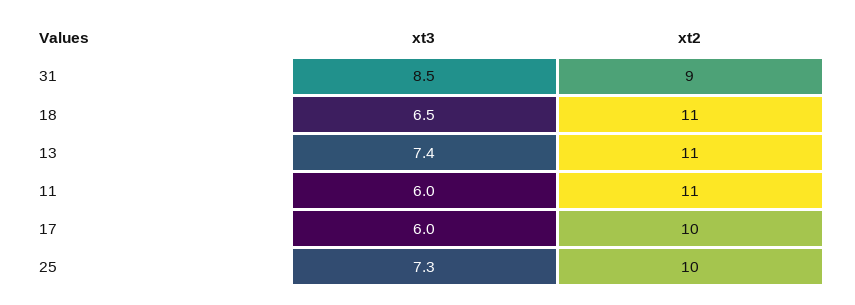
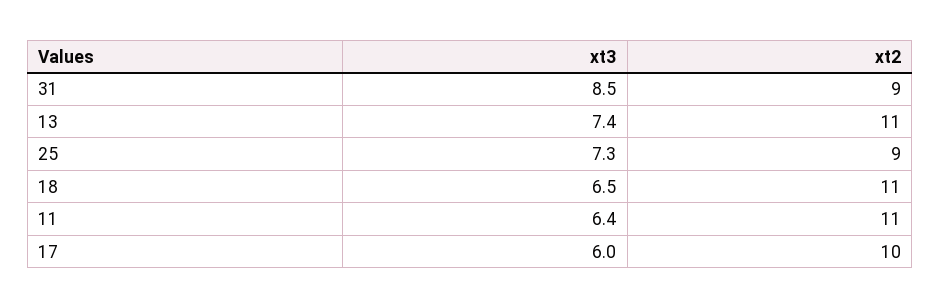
  {
    "xt3": {
      "31": 8.5,
      "18": 6.5,
      "13": 7.4,
-     "11": 6,
+     "11": 6.4,
      "17": 6,
      "25": 7.3
    },
    "xt2": {
      "31": 9,
      "18": 11,
      "13": 11,
      "11": 11,
      "17": 10,
-     "25": 10
+     "25": 9
    }
  }

